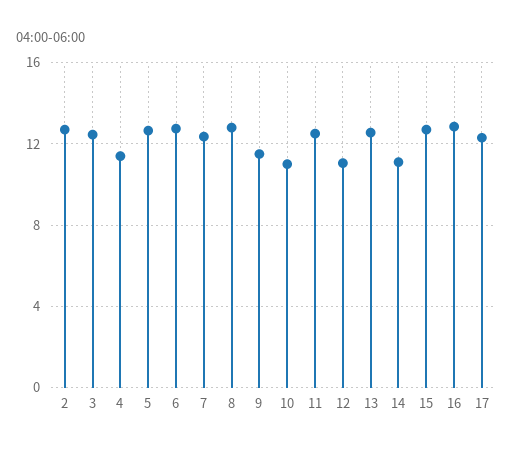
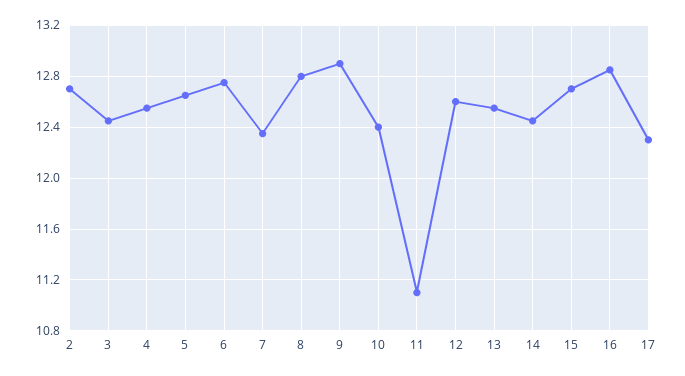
  {
    "2": 12.7,
    "3": 12.45,
-   "4": 11.5,
+   "4": 12.55,
    "5": 12.65,
    "6": 12.75,
    "7": 12.35,
    "8": 12.8,
-   "9": 11.5,
+   "9": 12.9,
-   "10": 11,
+   "10": 12.4,
-   "11": 12.5,
+   "11": 11.1,
-   "12": 11,
+   "12": 12.6,
    "13": 12.55,
-   "14": 11,
+   "14": 12.45,
    "15": 12.7,
    "16": 12.85,
    "17": 12.3
  }

